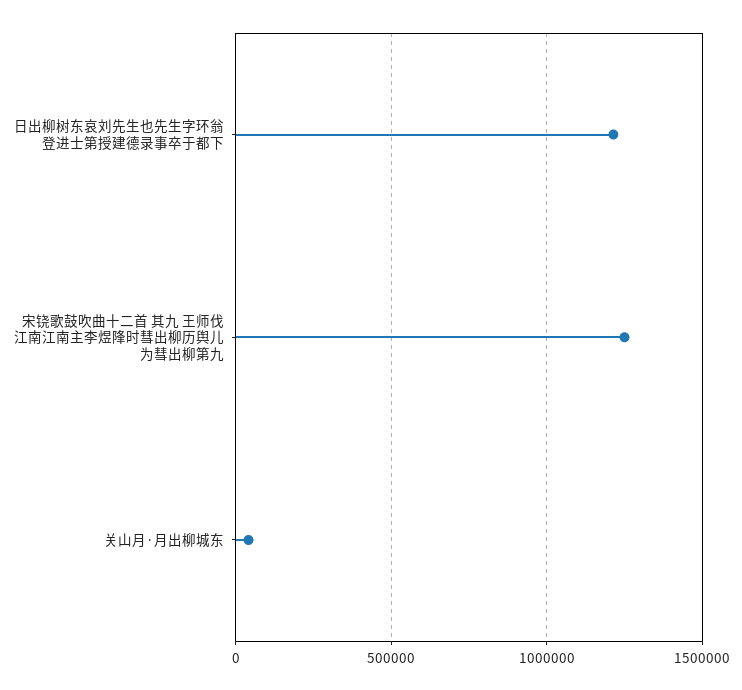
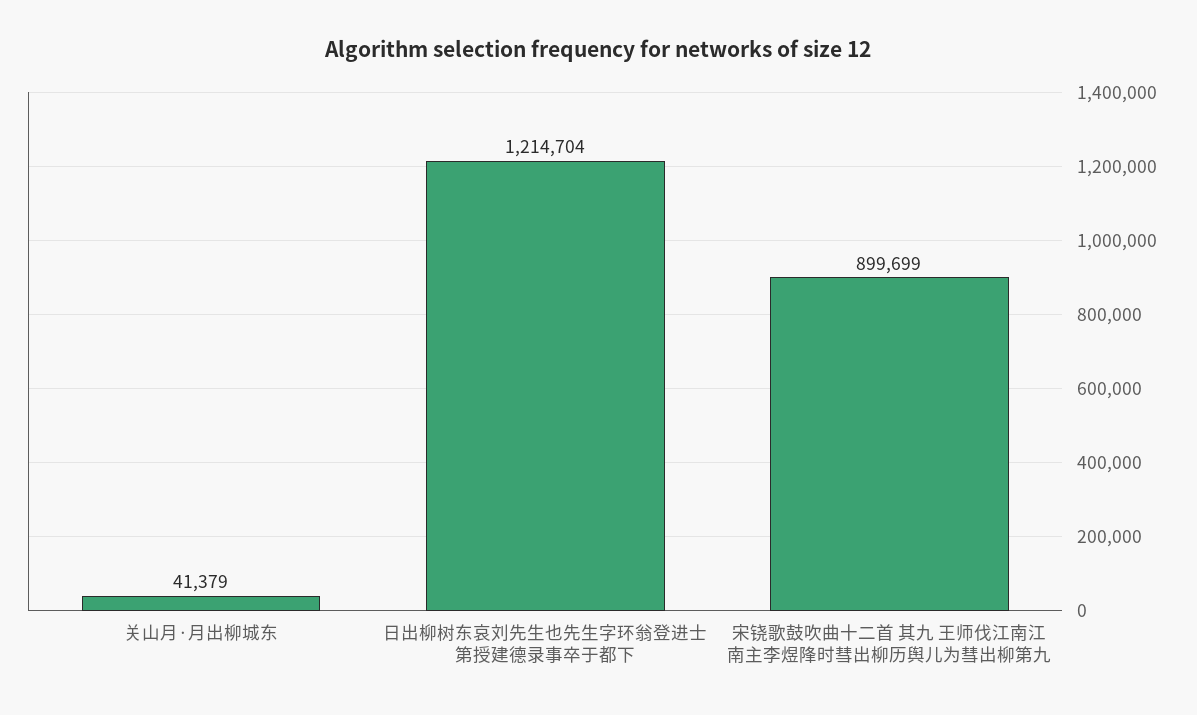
  {
    "日出柳树东哀刘先生也先生字环翁登进士第授建德录事卒于都下": 1214704,
-   "宋铙歌鼓吹曲十二首 其九 王师伐江南江南主李煜䧏时彗出柳历舆儿为彗出柳第九": 1250000,
+   "宋铙歌鼓吹曲十二首 其九 王师伐江南江南主李煜䧏时彗出柳历舆儿为彗出柳第九": 899699,
    "关山月·月出柳城东": 41379
  }

